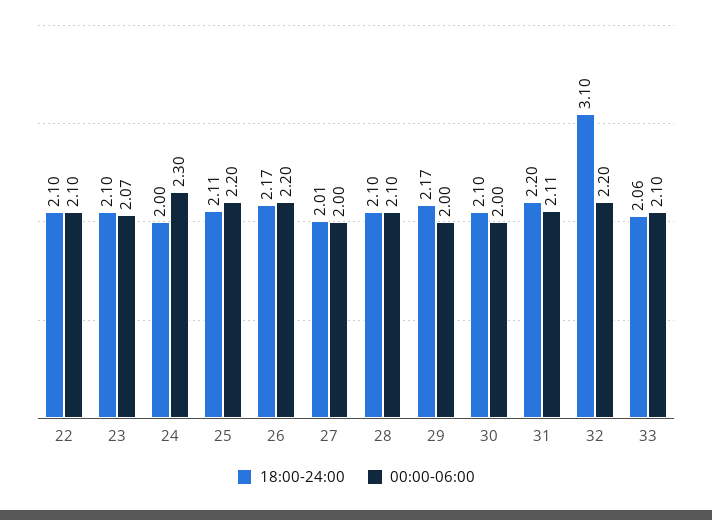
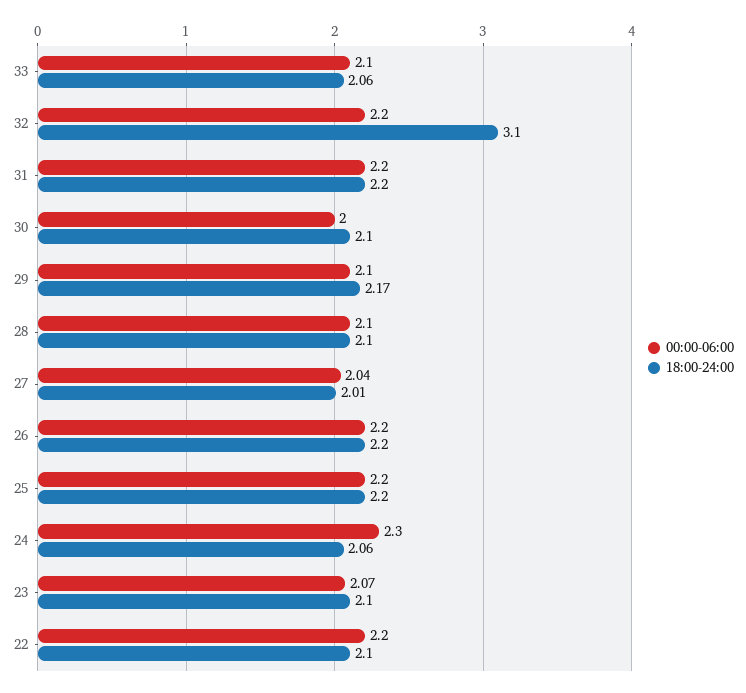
  {
    "18:00-24:00": {
      "22": 2.1,
      "23": 2.1,
-     "24": 2,
+     "24": 2.06,
-     "25": 2.11,
+     "25": 2.2,
-     "26": 2.17,
+     "26": 2.2,
      "27": 2.01,
      "28": 2.1,
      "29": 2.17,
      "30": 2.1,
      "31": 2.2,
      "32": 3.1,
      "33": 2.06
    },
    "00:00-06:00": {
-     "22": 2.1,
+     "22": 2.2,
      "23": 2.07,
      "24": 2.3,
      "25": 2.2,
      "26": 2.2,
-     "27": 2,
+     "27": 2.04,
      "28": 2.1,
-     "29": 2,
+     "29": 2.1,
      "30": 2,
-     "31": 2.11,
+     "31": 2.2,
      "32": 2.2,
      "33": 2.1
    }
  }

